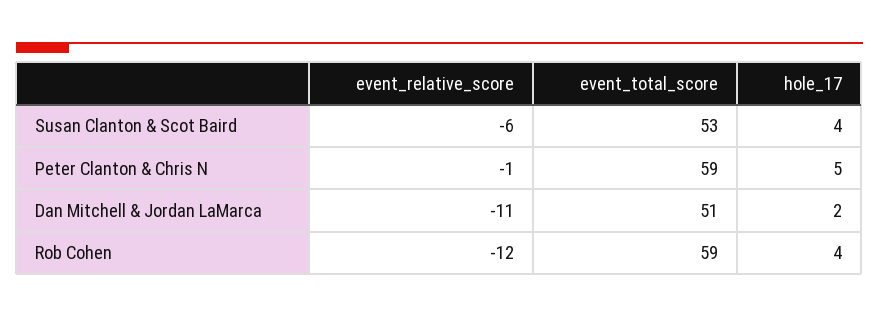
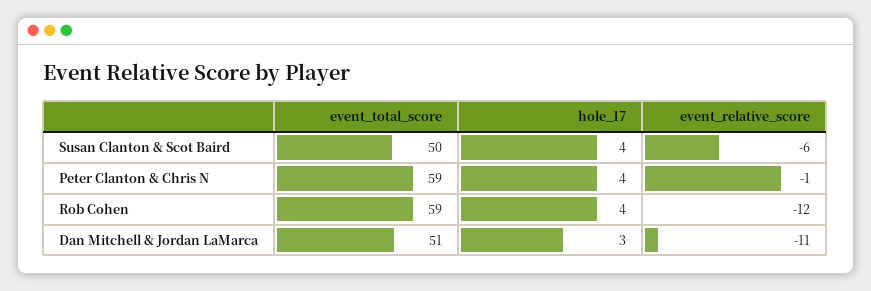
  {
    "event_relative_score": {
      "Susan Clanton & Scot Baird": -6,
      "Peter Clanton & Chris N": -1,
      "Dan Mitchell & Jordan LaMarca": -11,
      "Rob Cohen": -12
    },
    "event_total_score": {
-     "Susan Clanton & Scot Baird": 53,
+     "Susan Clanton & Scot Baird": 50,
      "Peter Clanton & Chris N": 59,
      "Dan Mitchell & Jordan LaMarca": 51,
      "Rob Cohen": 59
    },
    "hole_17": {
      "Susan Clanton & Scot Baird": 4,
-     "Peter Clanton & Chris N": 5,
+     "Peter Clanton & Chris N": 4,
-     "Dan Mitchell & Jordan LaMarca": 2,
+     "Dan Mitchell & Jordan LaMarca": 3,
      "Rob Cohen": 4
    }
  }

